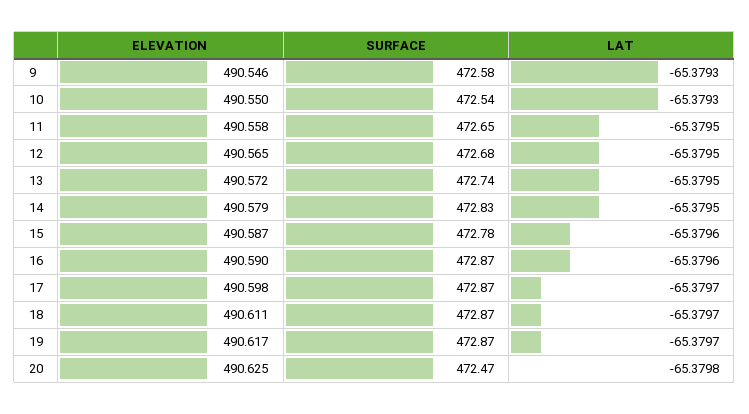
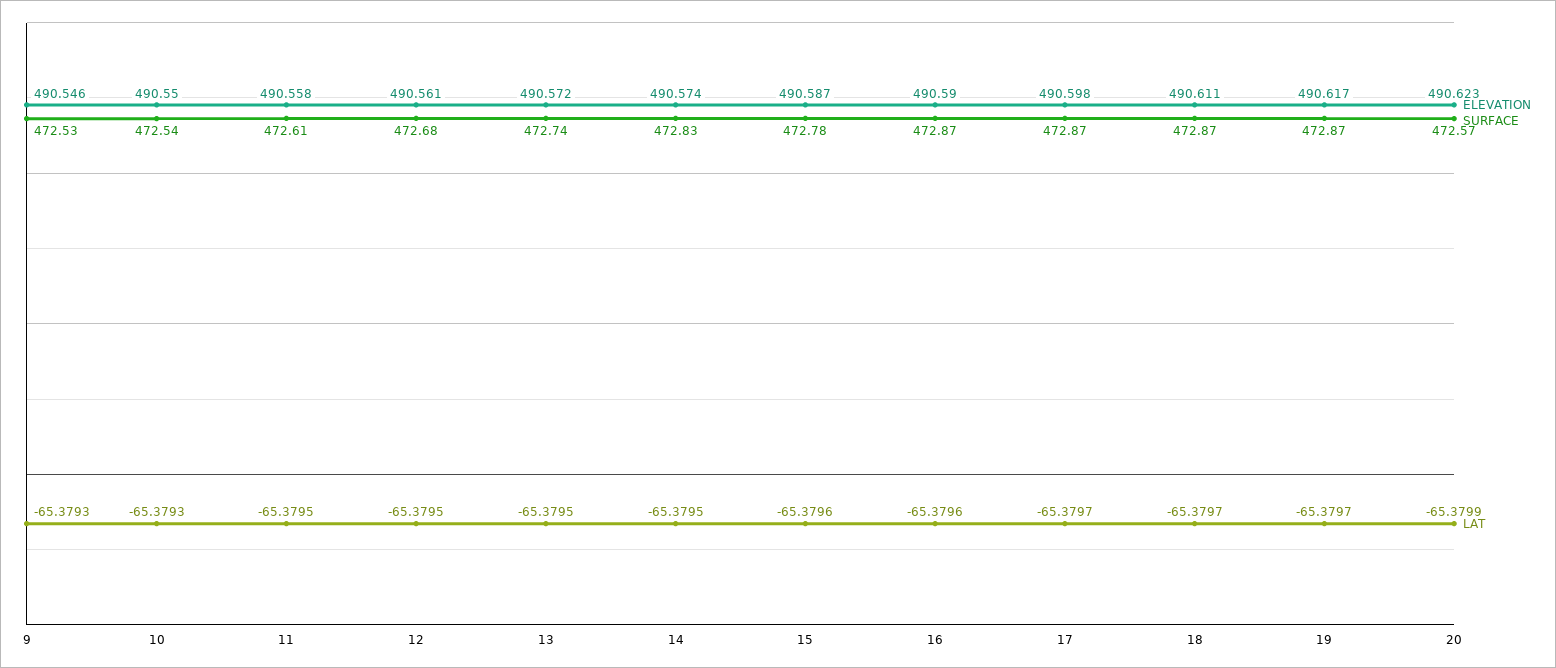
  {
    "ELEVATION": {
      "9": 490.546,
      "10": 490.55,
      "11": 490.558,
-     "12": 490.565,
+     "12": 490.561,
      "13": 490.572,
-     "14": 490.579,
+     "14": 490.574,
      "15": 490.587,
      "16": 490.59,
      "17": 490.598,
      "18": 490.611,
      "19": 490.617,
-     "20": 490.625
+     "20": 490.623
    },
    "SURFACE": {
-     "9": 472.58,
+     "9": 472.53,
      "10": 472.54,
-     "11": 472.65,
+     "11": 472.61,
      "12": 472.68,
      "13": 472.74,
      "14": 472.83,
      "15": 472.78,
      "16": 472.87,
      "17": 472.87,
      "18": 472.87,
      "19": 472.87,
-     "20": 472.47
+     "20": 472.57
    },
    "LAT": {
      "9": -65.3793,
      "10": -65.3793,
      "11": -65.3795,
      "12": -65.3795,
      "13": -65.3795,
      "14": -65.3795,
      "15": -65.3796,
      "16": -65.3796,
      "17": -65.3797,
      "18": -65.3797,
      "19": -65.3797,
-     "20": -65.3798
+     "20": -65.3799
    }
  }

